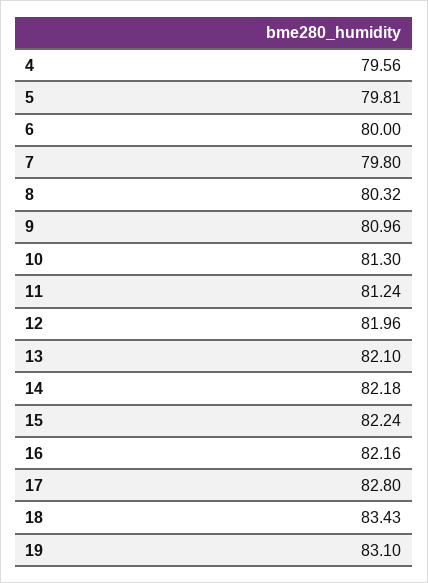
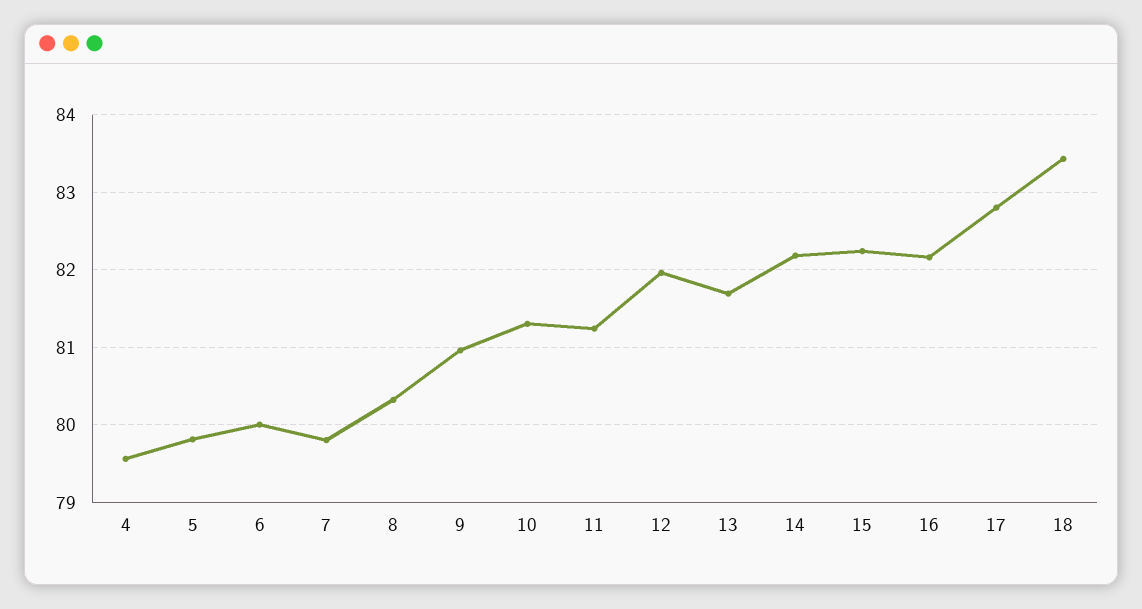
  {
    "4": 79.56,
    "5": 79.81,
    "6": 80,
    "7": 79.8,
    "8": 80.32,
    "9": 80.96,
    "10": 81.3,
    "11": 81.24,
    "12": 81.96,
-   "13": 82.1,
+   "13": 81.7,
    "14": 82.18,
    "15": 82.24,
    "16": 82.16,
    "17": 82.8,
-   "18": 83.43,
+   "18": 83.43
-   "19": 83.1
  }

